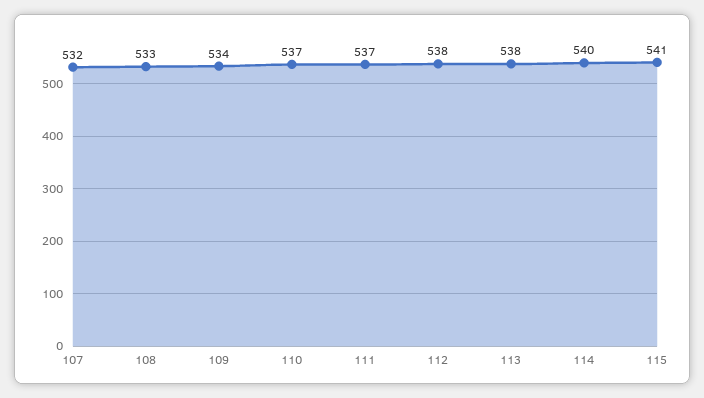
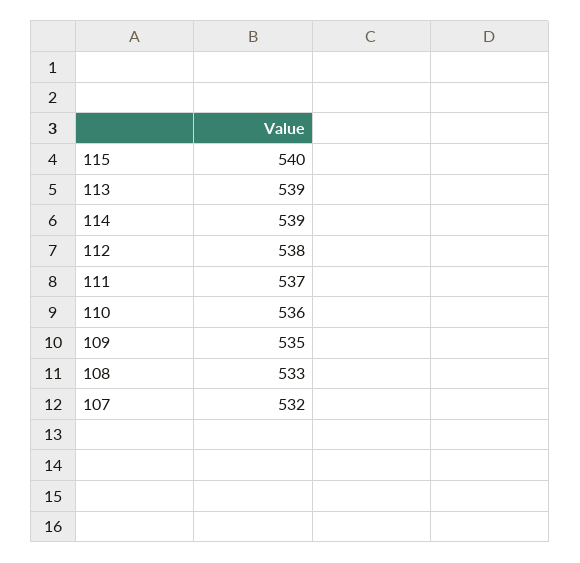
  {
    "107": 532,
    "108": 533,
-   "109": 534,
+   "109": 535,
-   "110": 537,
+   "110": 536,
    "111": 537,
    "112": 538,
-   "113": 538,
+   "113": 539,
-   "114": 540,
+   "114": 539,
-   "115": 541
+   "115": 540
  }

